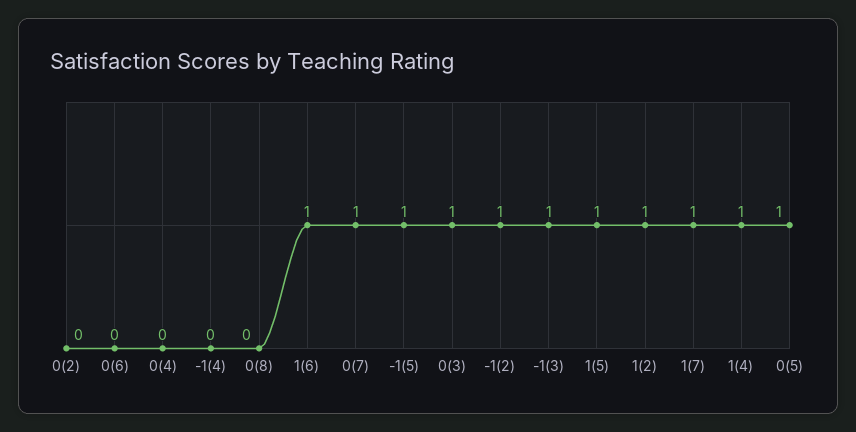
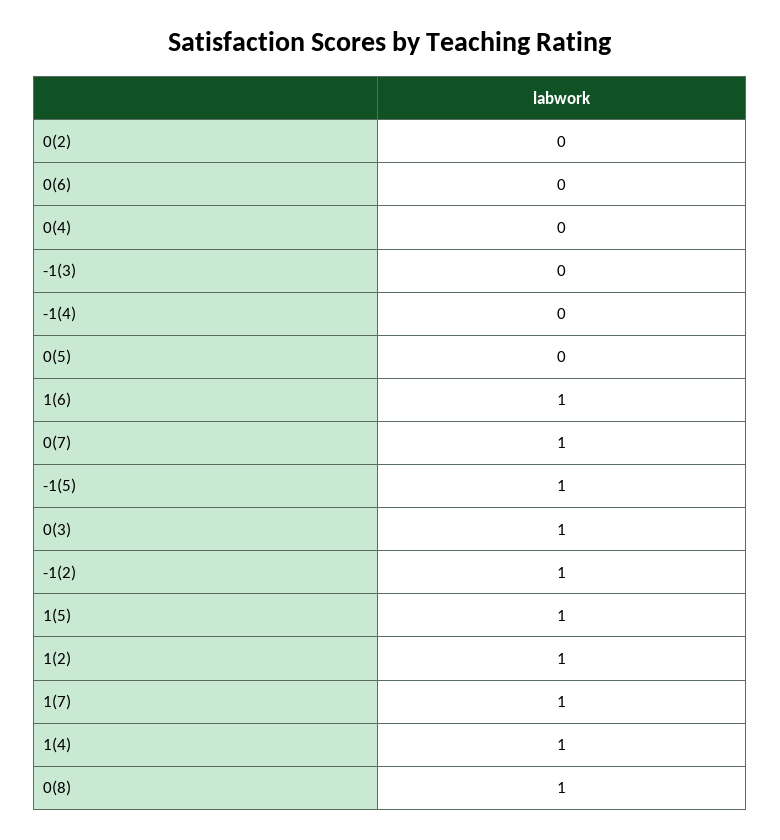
  {
    "0(2)": 0,
    "0(6)": 0,
    "0(4)": 0,
    "-1(4)": 0,
-   "0(8)": 0,
+   "0(8)": 1,
    "1(6)": 1,
    "0(7)": 1,
    "-1(5)": 1,
    "0(3)": 1,
    "-1(2)": 1,
-   "-1(3)": 1,
+   "-1(3)": 0,
    "1(5)": 1,
    "1(2)": 1,
    "1(7)": 1,
    "1(4)": 1,
-   "0(5)": 1
+   "0(5)": 0
  }

